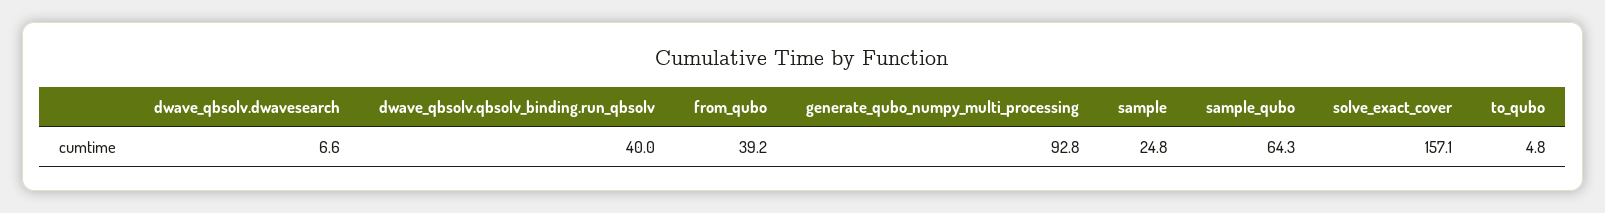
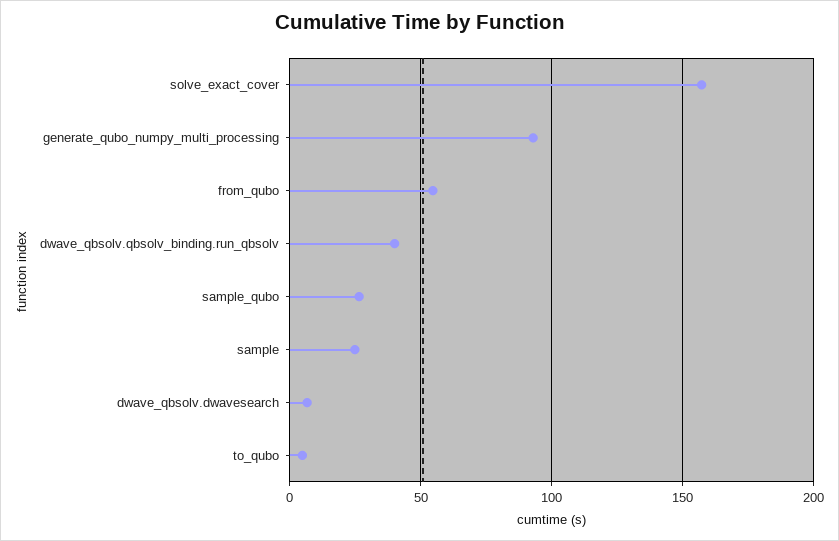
  {
    "dwave_qbsolv.dwavesearch": 6.6,
    "dwave_qbsolv.qbsolv_binding.run_qbsolv": 40,
-   "from_qubo": 39.2,
+   "from_qubo": 55,
    "generate_qubo_numpy_multi_processing": 92.8,
    "sample": 24.8,
-   "sample_qubo": 64.3,
+   "sample_qubo": 25,
    "solve_exact_cover": 157.1,
    "to_qubo": 4.8
  }

